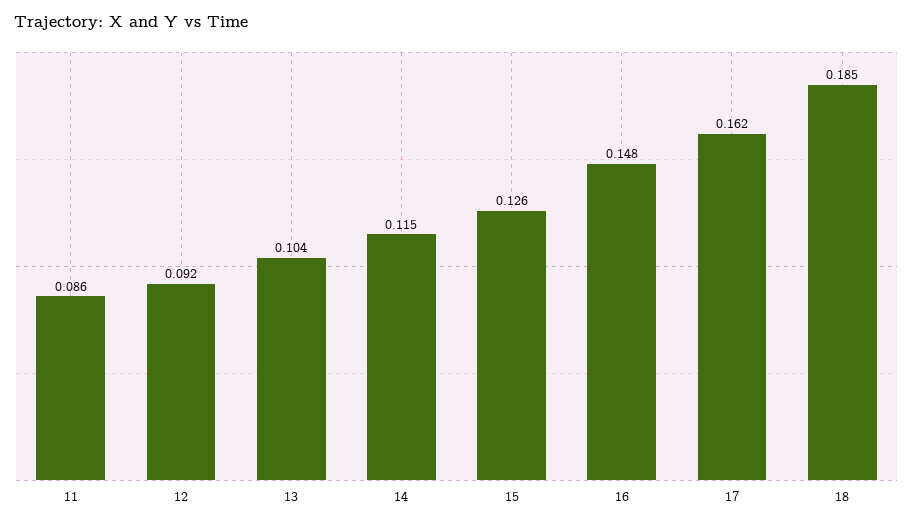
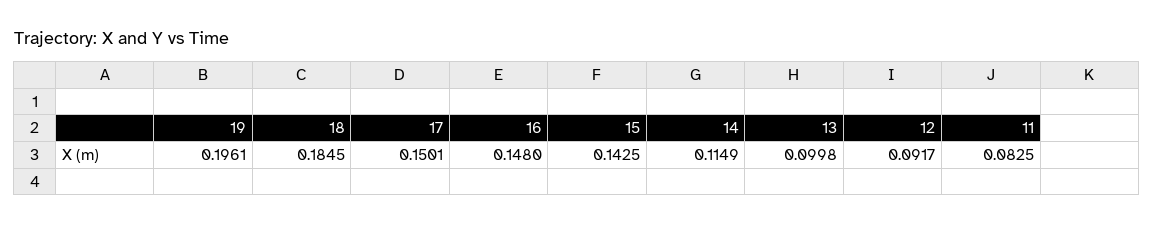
  {
-   "11": 0.086,
+   "11": 0.0825,
    "12": 0.0917,
-   "13": 0.104,
+   "13": 0.0998,
    "14": 0.1149,
-   "15": 0.126,
+   "15": 0.1425,
    "16": 0.148,
-   "17": 0.162,
+   "17": 0.1501,
-   "18": 0.1845
+   "18": 0.1845,
+   "19": 0.1961
  }

